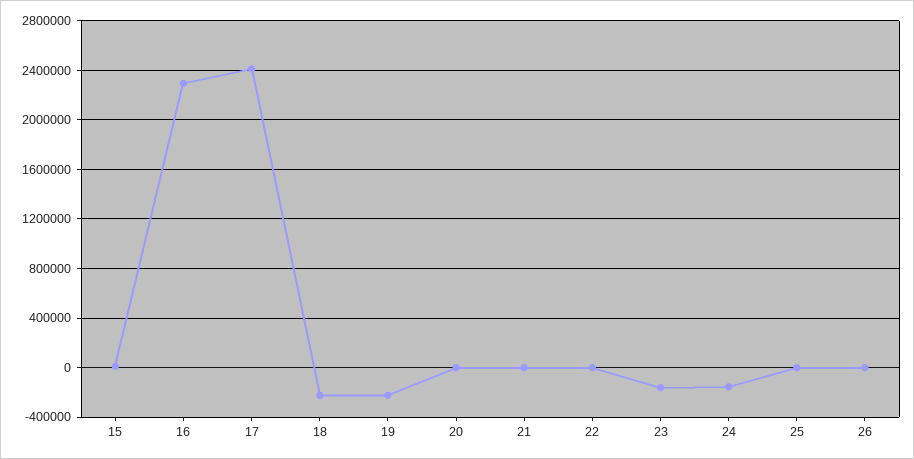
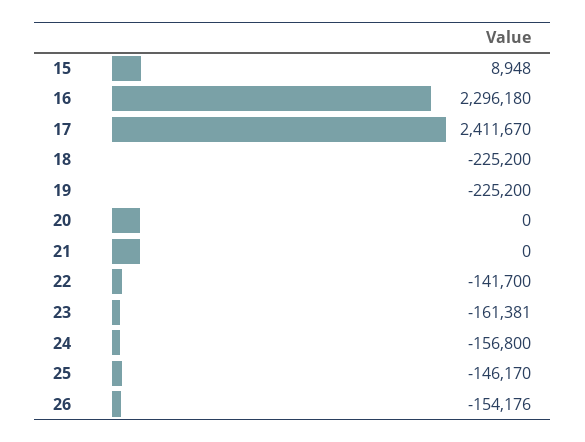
  {
    "15": 8948,
    "16": 2296180,
    "17": 2411670,
    "18": -225200,
    "19": -225200,
    "20": 0,
    "21": 0,
-   "22": 0,
+   "22": -141700,
    "23": -161381,
    "24": -156800,
-   "25": 0,
+   "25": -146170,
-   "26": 0
+   "26": -154176
  }

